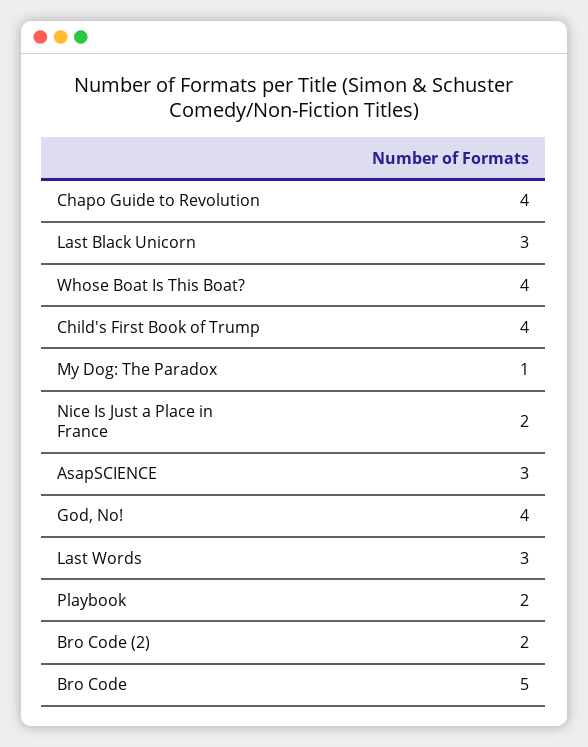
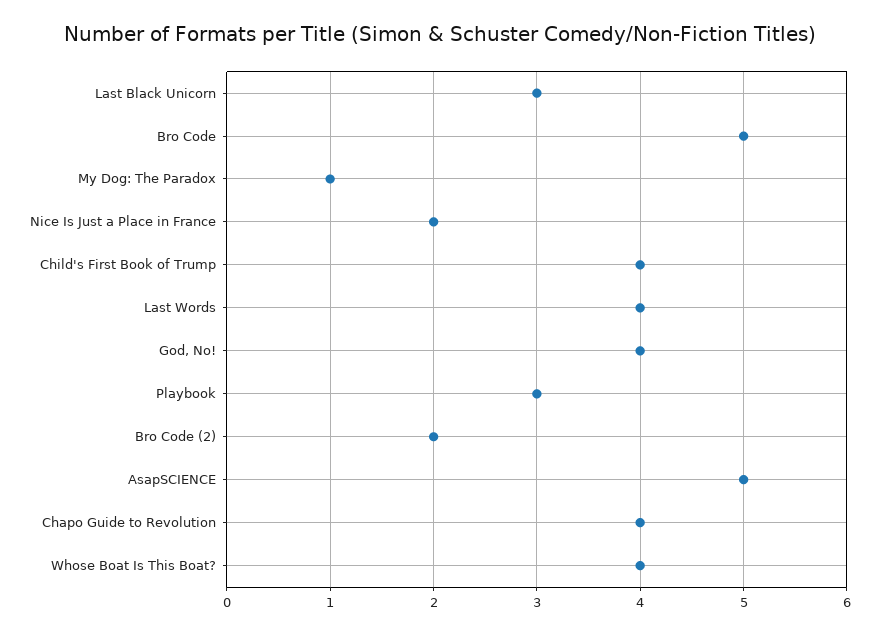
  {
    "Chapo Guide to Revolution": 4,
    "Last Black Unicorn": 3,
    "Whose Boat Is This Boat?": 4,
    "Child's First Book of Trump": 4,
    "My Dog: The Paradox": 1,
    "Nice Is Just a Place in France": 2,
-   "AsapSCIENCE": 3,
+   "AsapSCIENCE": 5,
    "God, No!": 4,
-   "Last Words": 3,
+   "Last Words": 4,
-   "Playbook": 2,
+   "Playbook": 3,
    "Bro Code (2)": 2,
    "Bro Code": 5
  }

